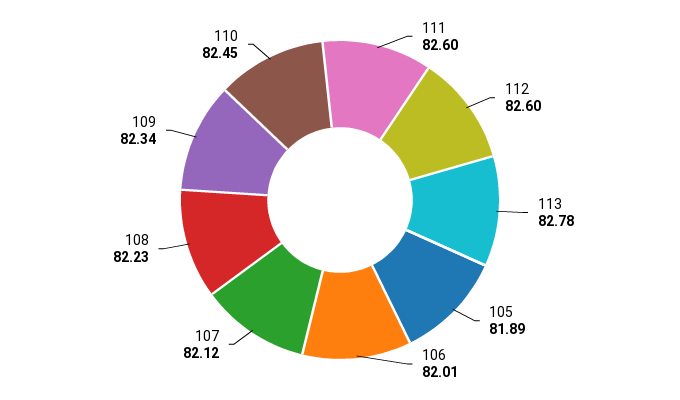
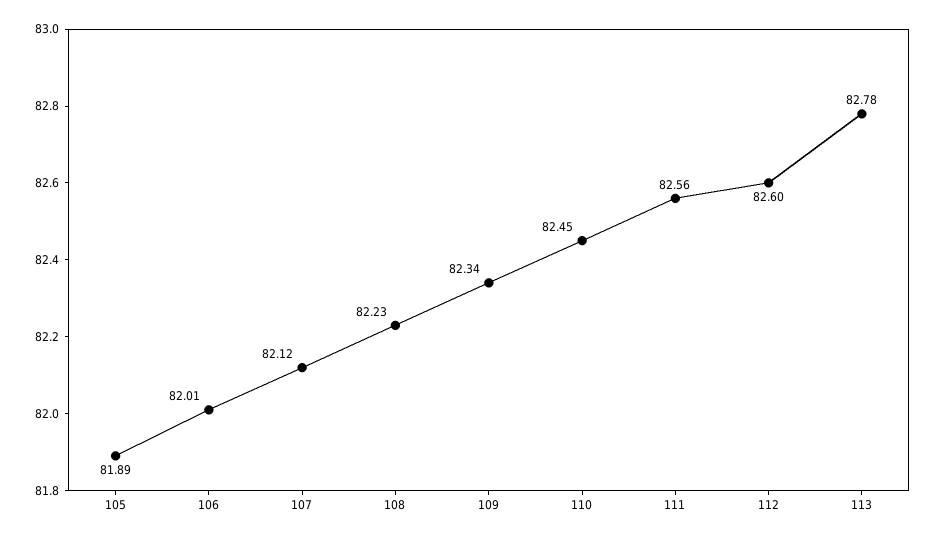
  {
-   "111": 82.6,
+   "111": 82.56,
    "112": 82.6,
    "113": 82.78,
    "105": 81.89,
    "106": 82.01,
    "107": 82.12,
    "108": 82.23,
    "109": 82.34,
    "110": 82.45
  }

